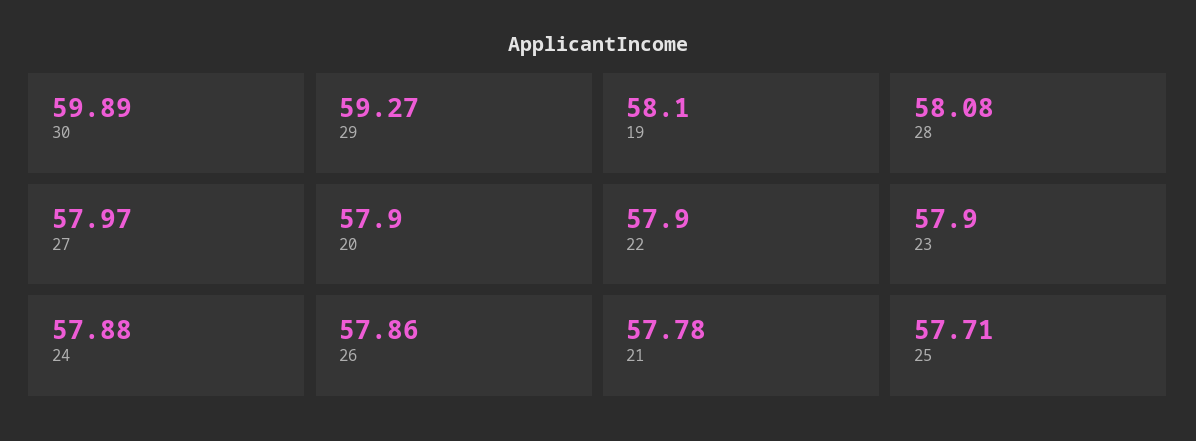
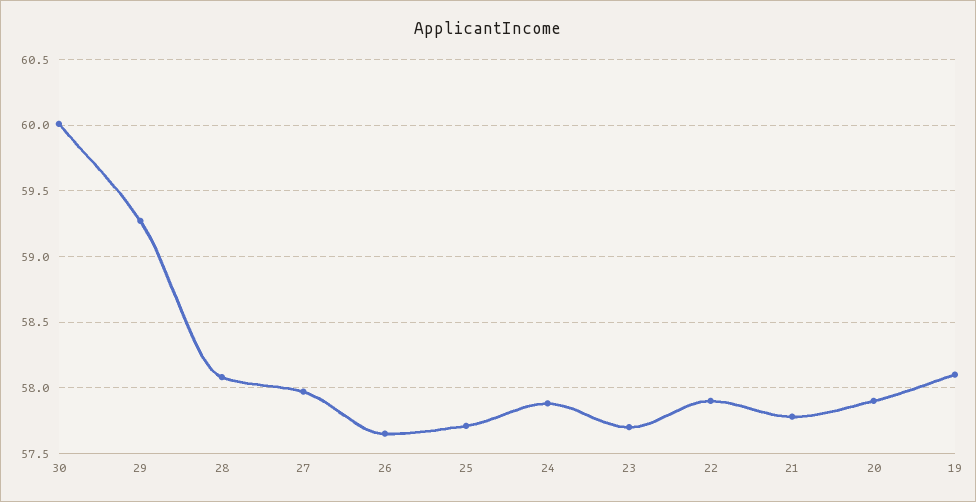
  {
-   "30": 59.89,
+   "30": 60,
    "29": 59.27,
    "19": 58.1,
    "28": 58.08,
    "27": 57.97,
    "20": 57.9,
    "22": 57.9,
-   "23": 57.9,
+   "23": 57.7,
    "24": 57.88,
-   "26": 57.86,
+   "26": 57.65,
    "21": 57.78,
    "25": 57.71
  }

